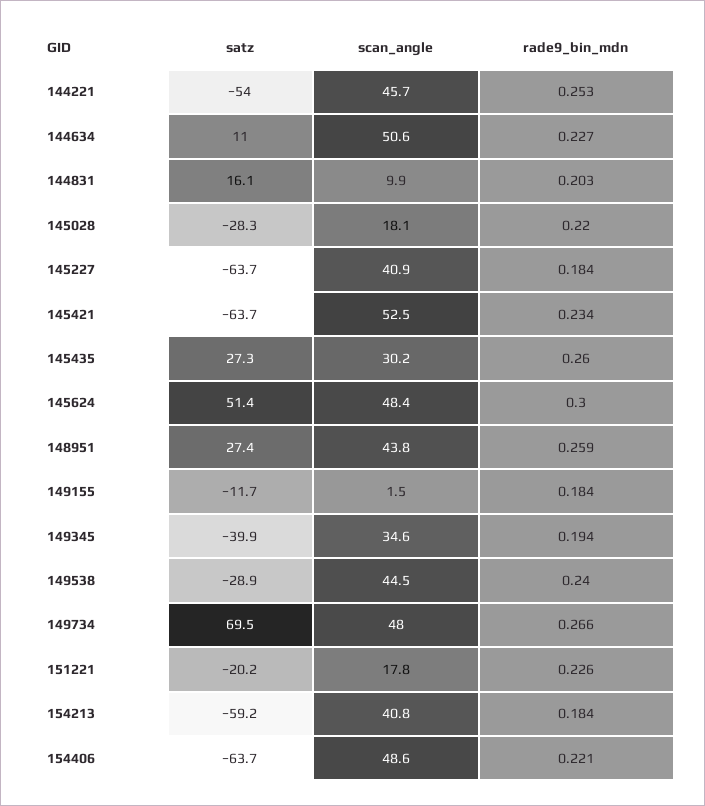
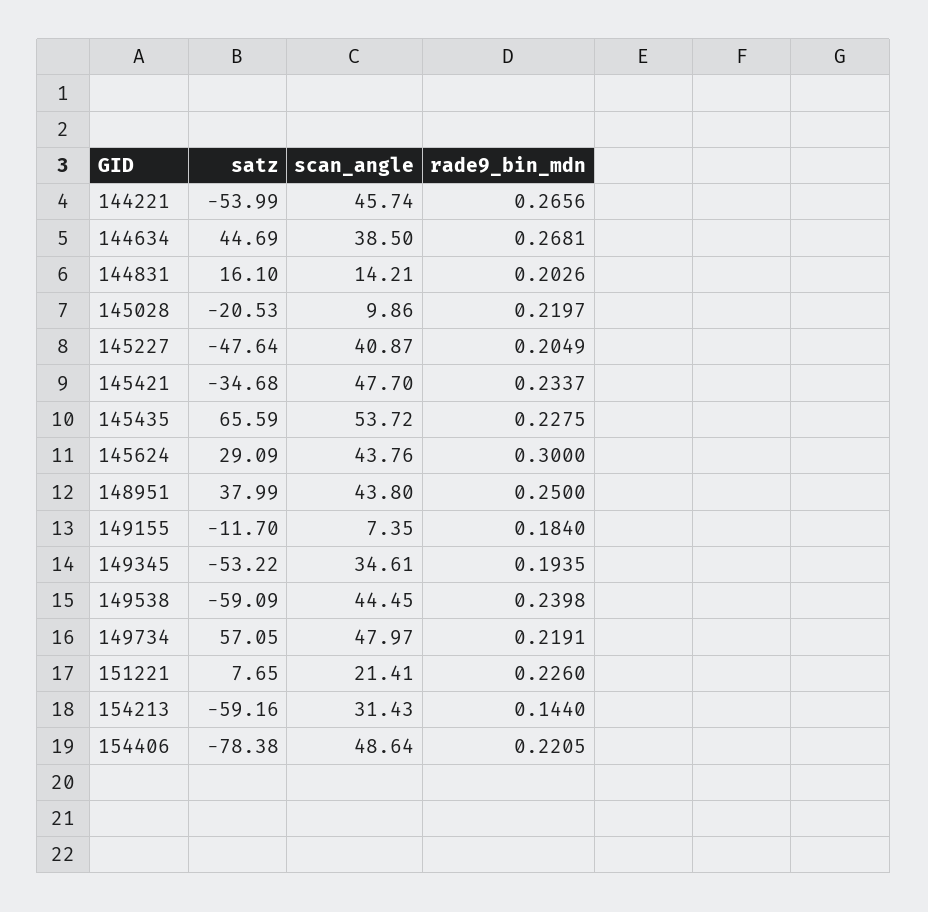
  {
    "satz": {
      "144221": -53.99,
-     "144634": 11,
+     "144634": 44.69,
      "144831": 16.1,
-     "145028": -28.3,
+     "145028": -20.53,
-     "145227": -63.7,
+     "145227": -47.64,
-     "145421": -63.7,
+     "145421": -34.68,
-     "145435": 27.3,
+     "145435": 65.59,
-     "145624": 51.4,
+     "145624": 29.09,
-     "148951": 27.4,
+     "148951": 37.99,
      "149155": -11.7,
-     "149345": -39.9,
+     "149345": -53.22,
-     "149538": -28.9,
+     "149538": -59.09,
-     "149734": 69.5,
+     "149734": 57.05,
-     "151221": -20.2,
+     "151221": 7.65,
      "154213": -59.16,
-     "154406": -63.7
+     "154406": -78.38
    },
    "scan_angle": {
      "144221": 45.74,
-     "144634": 50.6,
+     "144634": 38.5,
-     "144831": 9.9,
+     "144831": 14.21,
-     "145028": 18.1,
+     "145028": 9.86,
      "145227": 40.87,
-     "145421": 52.5,
+     "145421": 47.7,
-     "145435": 30.2,
+     "145435": 53.72,
-     "145624": 48.4,
+     "145624": 43.76,
      "148951": 43.8,
-     "149155": 1.5,
+     "149155": 7.35,
      "149345": 34.61,
      "149538": 44.45,
      "149734": 47.97,
-     "151221": 17.8,
+     "151221": 21.41,
-     "154213": 40.8,
+     "154213": 31.43,
      "154406": 48.64
    },
    "rade9_bin_mdn": {
-     "144221": 0.253,
+     "144221": 0.2656,
-     "144634": 0.227,
+     "144634": 0.2681,
      "144831": 0.2026,
      "145028": 0.2197,
-     "145227": 0.184,
+     "145227": 0.2049,
      "145421": 0.2337,
-     "145435": 0.26,
+     "145435": 0.2275,
      "145624": 0.3,
-     "148951": 0.259,
+     "148951": 0.25,
      "149155": 0.184,
      "149345": 0.1935,
      "149538": 0.2398,
-     "149734": 0.266,
+     "149734": 0.2191,
      "151221": 0.226,
-     "154213": 0.184,
+     "154213": 0.144,
      "154406": 0.2205
    }
  }

